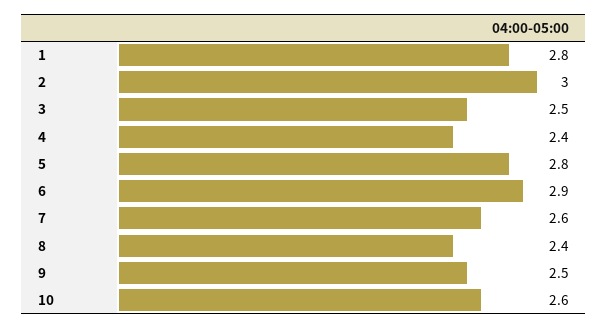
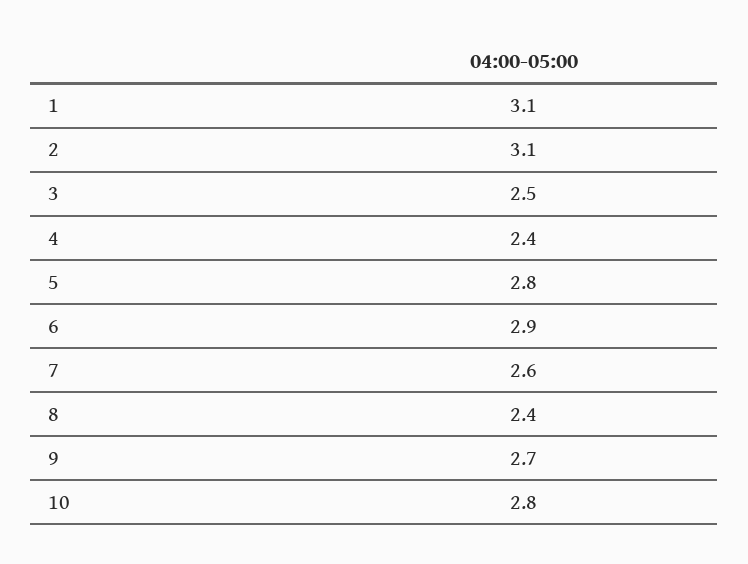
  {
-   "1": 2.8,
+   "1": 3.1,
-   "2": 3,
+   "2": 3.1,
    "3": 2.5,
    "4": 2.4,
    "5": 2.8,
    "6": 2.9,
    "7": 2.6,
    "8": 2.4,
-   "9": 2.5,
+   "9": 2.7,
-   "10": 2.6
+   "10": 2.8
  }

